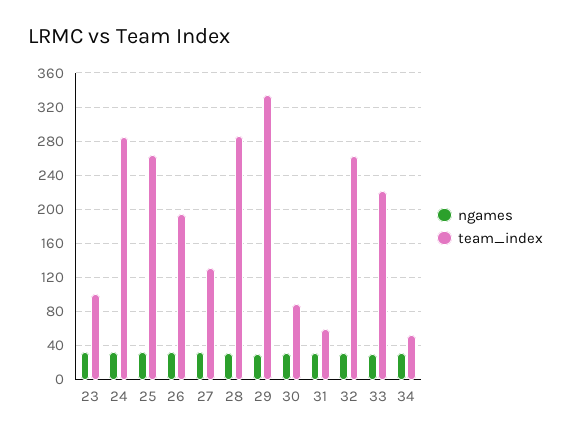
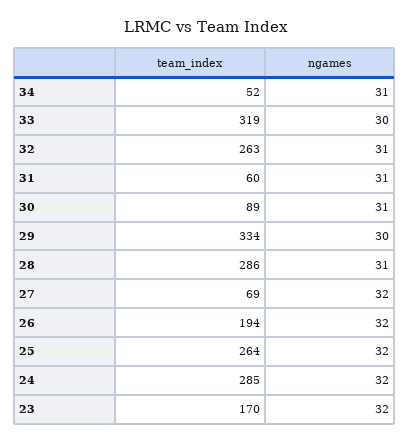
  {
    "ngames": {
      "23": 32,
      "24": 32,
      "25": 32,
      "26": 32,
      "27": 32,
      "28": 31,
      "29": 30,
      "30": 31,
      "31": 31,
      "32": 31,
      "33": 30,
      "34": 31
    },
    "team_index": {
-     "23": 100,
+     "23": 170,
      "24": 285,
      "25": 264,
      "26": 194,
-     "27": 130,
+     "27": 69,
      "28": 286,
      "29": 334,
      "30": 89,
      "31": 60,
      "32": 263,
-     "33": 220,
+     "33": 319,
      "34": 52
    }
  }

